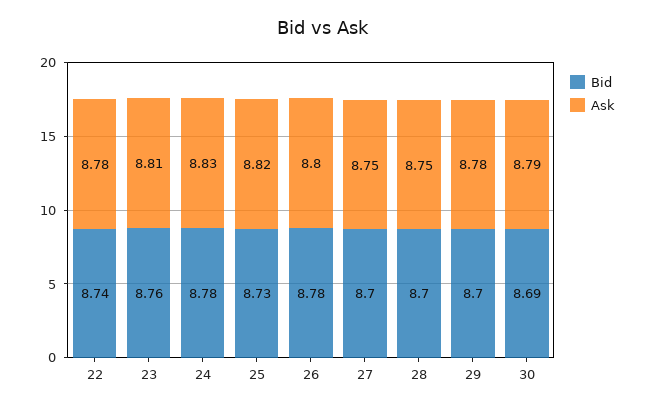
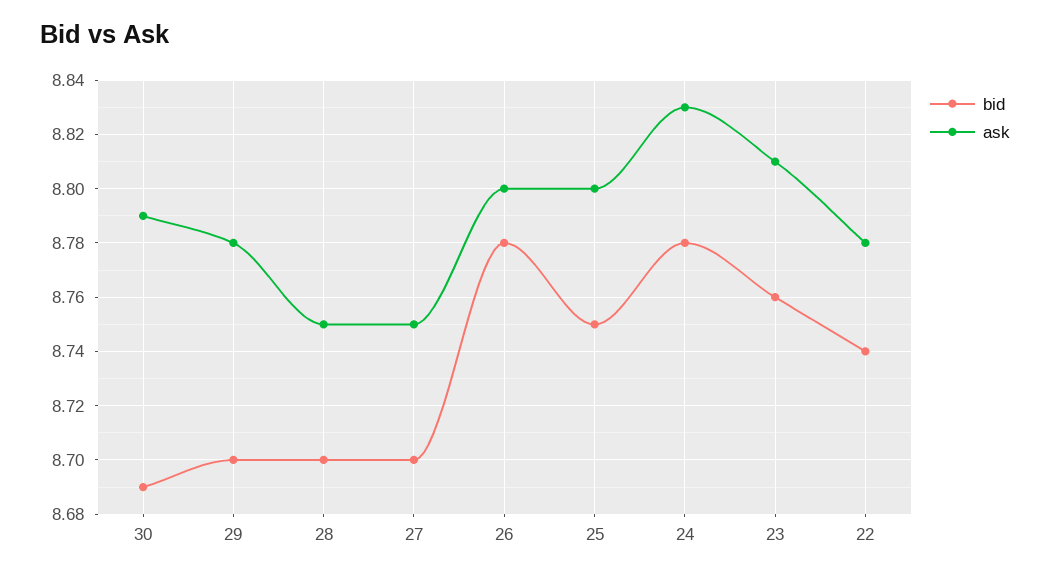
  {
    "Bid": {
      "22": 8.74,
      "23": 8.76,
      "24": 8.78,
-     "25": 8.73,
+     "25": 8.75,
      "26": 8.78,
      "27": 8.7,
      "28": 8.7,
      "29": 8.7,
      "30": 8.69
    },
    "Ask": {
      "22": 8.78,
      "23": 8.81,
      "24": 8.83,
-     "25": 8.82,
+     "25": 8.8,
      "26": 8.8,
      "27": 8.75,
      "28": 8.75,
      "29": 8.78,
      "30": 8.79
    }
  }

